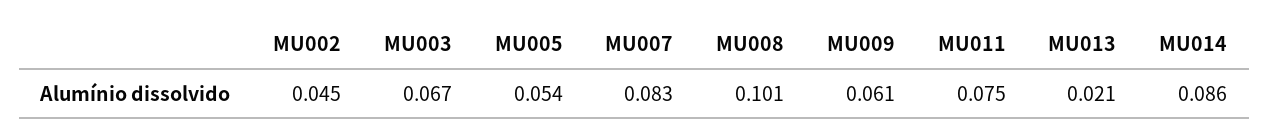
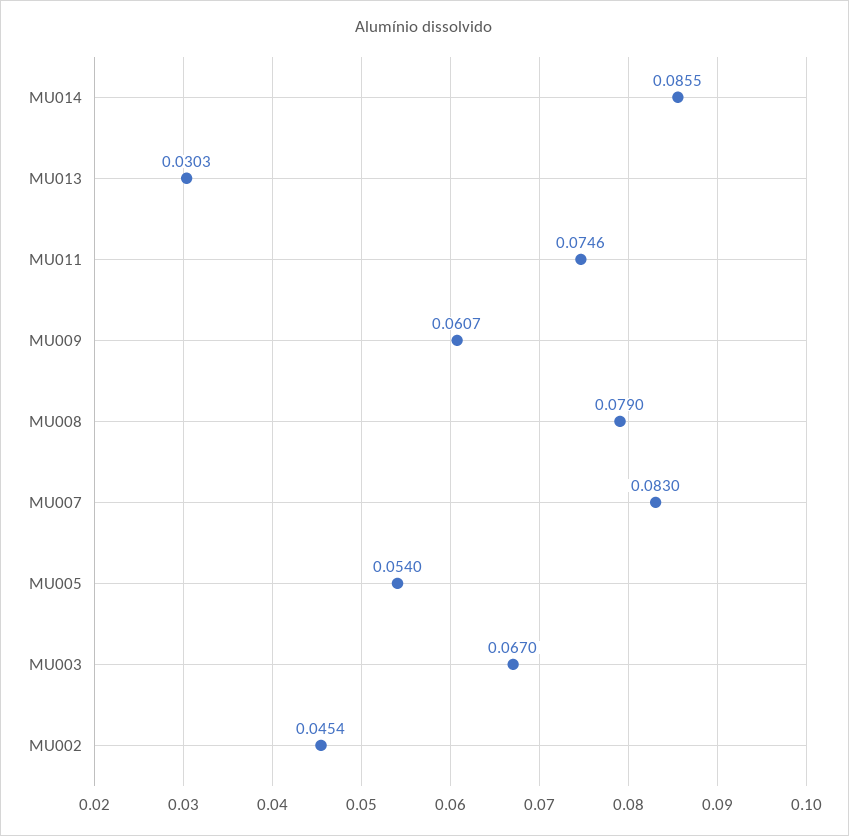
  {
    "MU002": 0.0454,
    "MU003": 0.067,
    "MU005": 0.054,
    "MU007": 0.083,
-   "MU008": 0.101,
+   "MU008": 0.079,
    "MU009": 0.0607,
    "MU011": 0.0746,
-   "MU013": 0.021,
+   "MU013": 0.0303,
    "MU014": 0.0855
  }

